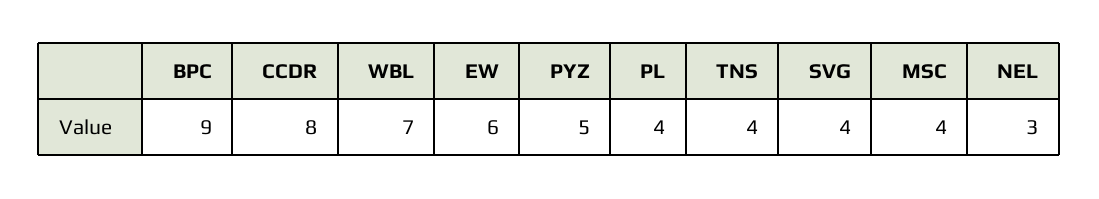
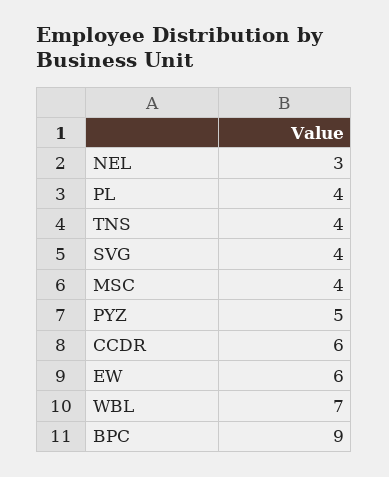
  {
    "BPC": 9,
-   "CCDR": 8,
+   "CCDR": 6,
    "WBL": 7,
    "EW": 6,
    "PYZ": 5,
    "PL": 4,
    "TNS": 4,
    "SVG": 4,
    "MSC": 4,
    "NEL": 3
  }

